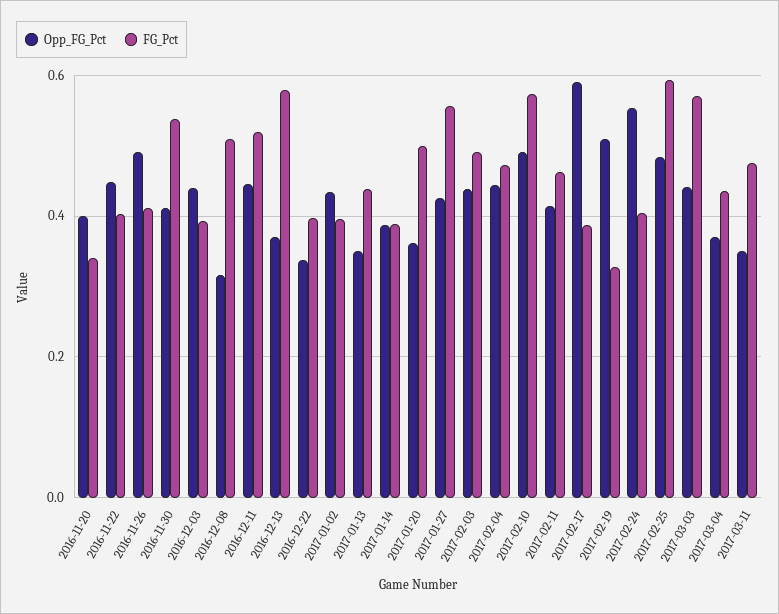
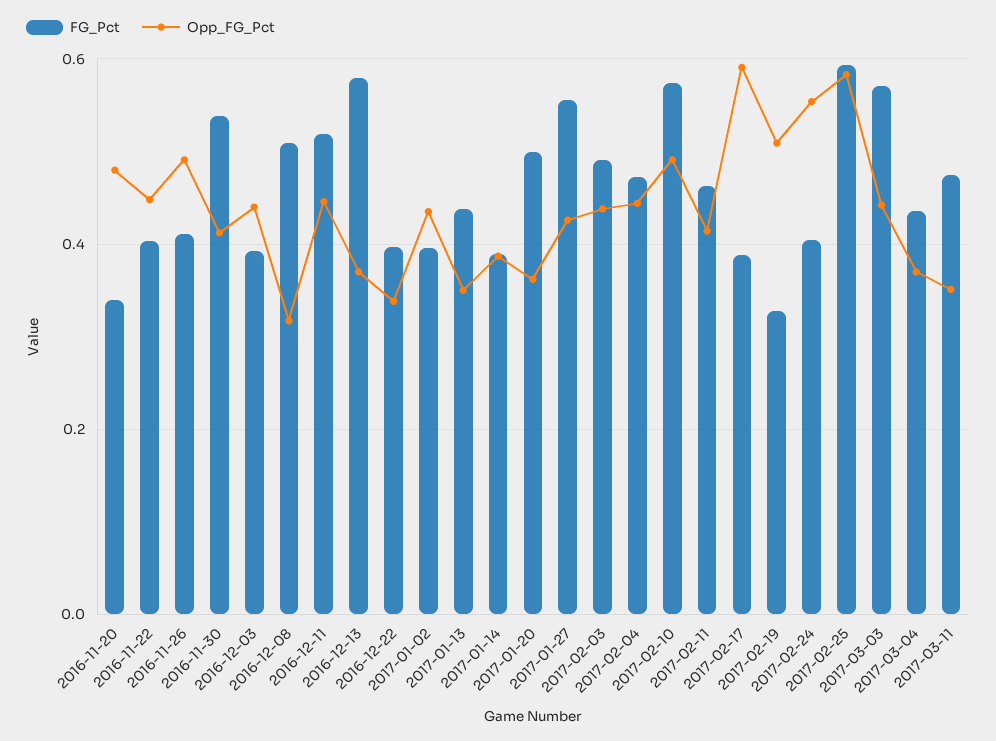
  {
    "Opp_FG_Pct": {
-     "2016-11-20": 0.4,
+     "2016-11-20": 0.48,
      "2016-11-22": 0.44,
      "2016-11-26": 0.5,
      "2016-11-30": 0.42,
      "2016-12-03": 0.44,
      "2016-12-08": 0.32,
      "2016-12-11": 0.44,
      "2016-12-13": 0.38,
      "2016-12-22": 0.34,
      "2017-01-02": 0.44,
      "2017-01-13": 0.36,
      "2017-01-14": 0.38,
      "2017-01-20": 0.36,
      "2017-01-27": 0.42,
      "2017-02-03": 0.44,
      "2017-02-04": 0.44,
      "2017-02-10": 0.5,
      "2017-02-11": 0.42,
      "2017-02-17": 0.6,
      "2017-02-19": 0.5,
      "2017-02-24": 0.56,
-     "2017-02-25": 0.48,
+     "2017-02-25": 0.58,
      "2017-03-03": 0.44,
      "2017-03-04": 0.38,
      "2017-03-11": 0.36
    },
    "FG_Pct": {
      "2016-11-20": 0.34,
      "2016-11-22": 0.4,
      "2016-11-26": 0.42,
      "2016-11-30": 0.54,
      "2016-12-03": 0.4,
      "2016-12-08": 0.5,
      "2016-12-11": 0.52,
      "2016-12-13": 0.58,
      "2016-12-22": 0.4,
      "2017-01-02": 0.4,
      "2017-01-13": 0.44,
      "2017-01-14": 0.38,
      "2017-01-20": 0.5,
      "2017-01-27": 0.56,
      "2017-02-03": 0.5,
      "2017-02-04": 0.48,
      "2017-02-10": 0.58,
      "2017-02-11": 0.46,
      "2017-02-17": 0.38,
      "2017-02-19": 0.32,
      "2017-02-24": 0.4,
      "2017-02-25": 0.6,
      "2017-03-03": 0.58,
      "2017-03-04": 0.44,
      "2017-03-11": 0.48
    }
  }

